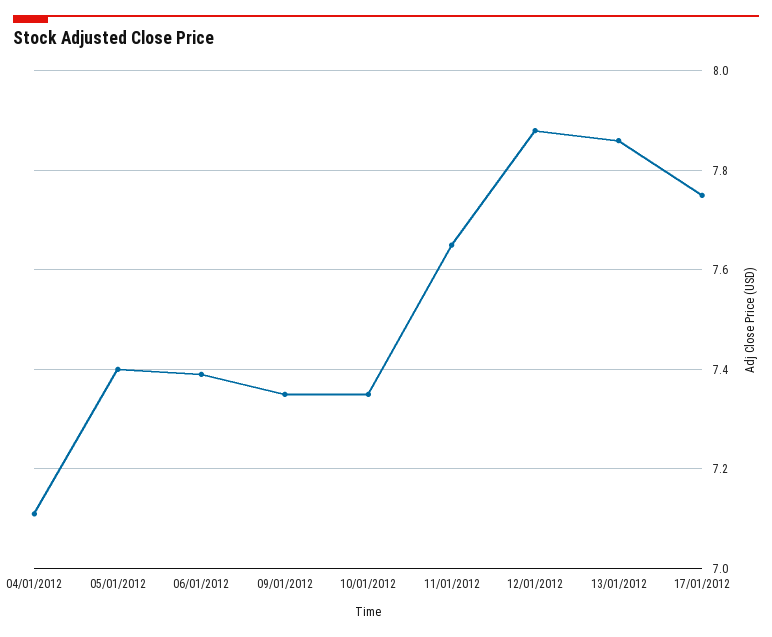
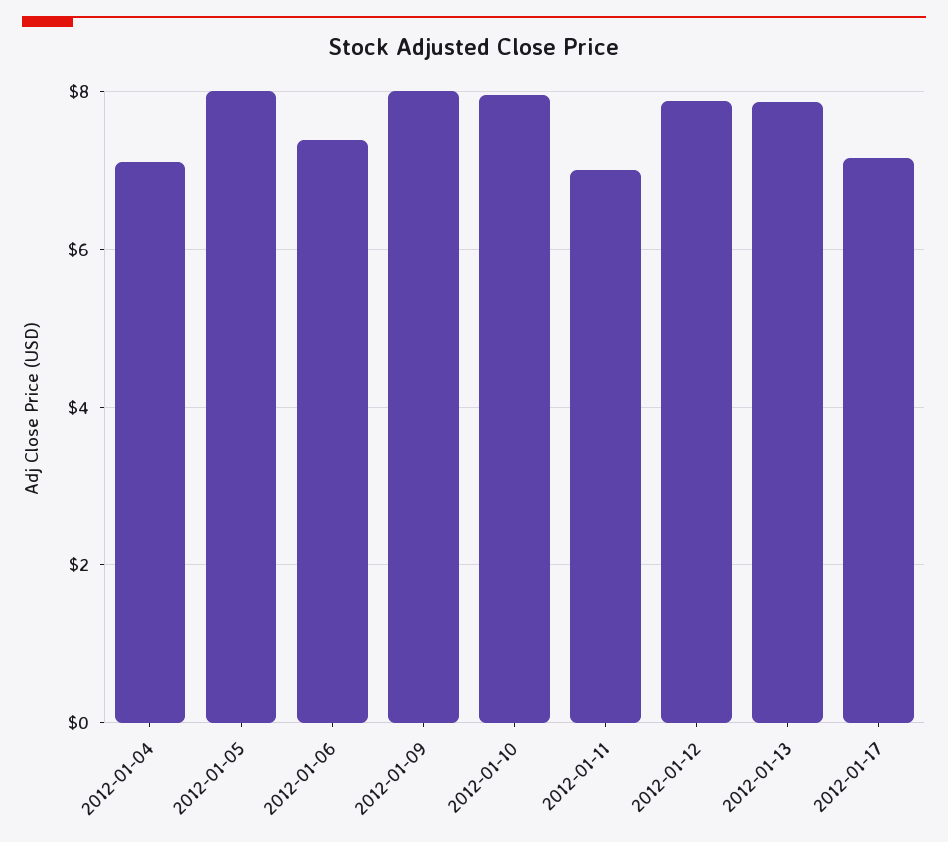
  {
    "04/01/2012": 7.1,
-   "05/01/2012": 7.4,
+   "05/01/2012": 8,
    "06/01/2012": 7.4,
-   "09/01/2012": 7.35,
+   "09/01/2012": 8,
-   "10/01/2012": 7.35,
+   "10/01/2012": 8,
-   "11/01/2012": 7.65,
+   "11/01/2012": 7,
    "12/01/2012": 7.9,
    "13/01/2012": 7.85,
-   "17/01/2012": 7.75
+   "17/01/2012": 7.2
  }

